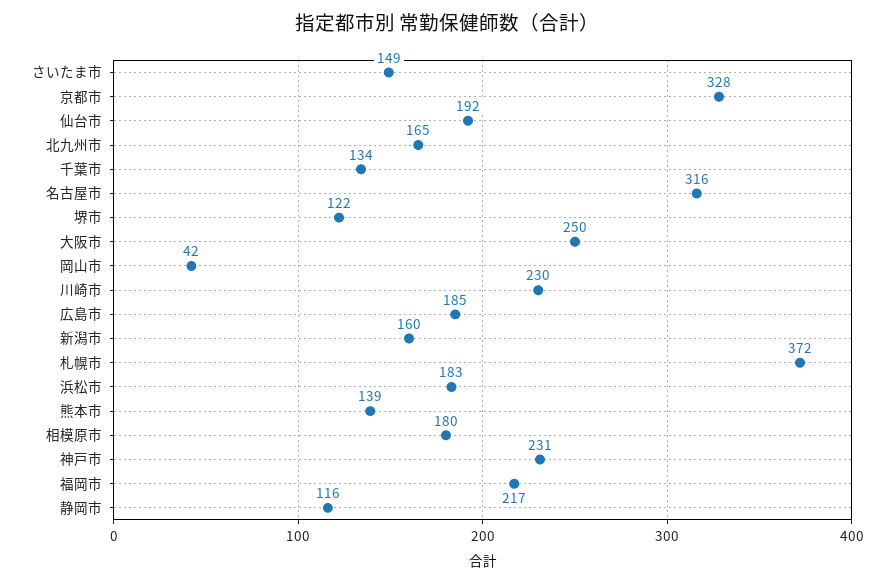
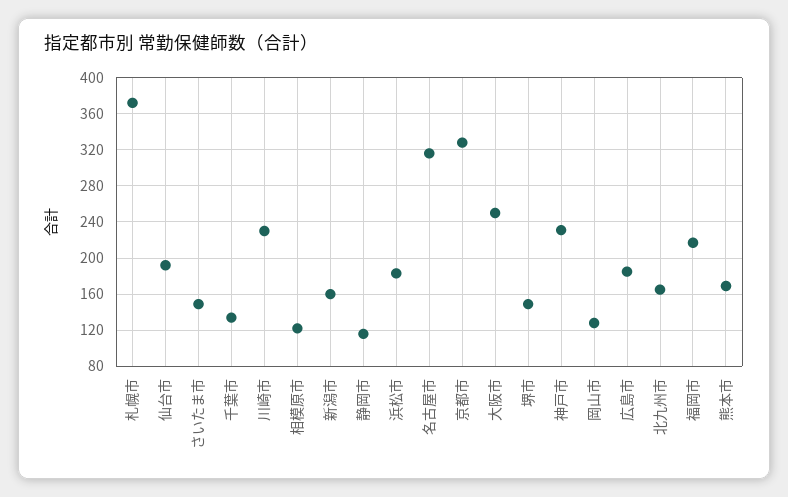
  {
    "さいたま市": 149,
    "京都市": 328,
    "仙台市": 192,
    "北九州市": 165,
    "千葉市": 134,
    "名古屋市": 316,
-   "堺市": 122,
+   "堺市": 150,
    "大阪市": 250,
-   "岡山市": 42,
+   "岡山市": 130,
    "川崎市": 230,
    "広島市": 185,
    "新潟市": 160,
    "札幌市": 372,
    "浜松市": 183,
-   "熊本市": 139,
+   "熊本市": 170,
-   "相模原市": 180,
+   "相模原市": 120,
    "神戸市": 231,
    "福岡市": 217,
    "静岡市": 116
  }

